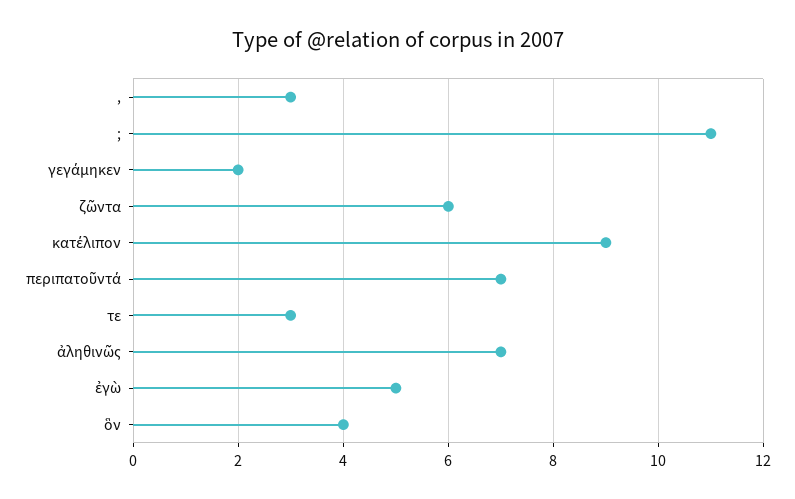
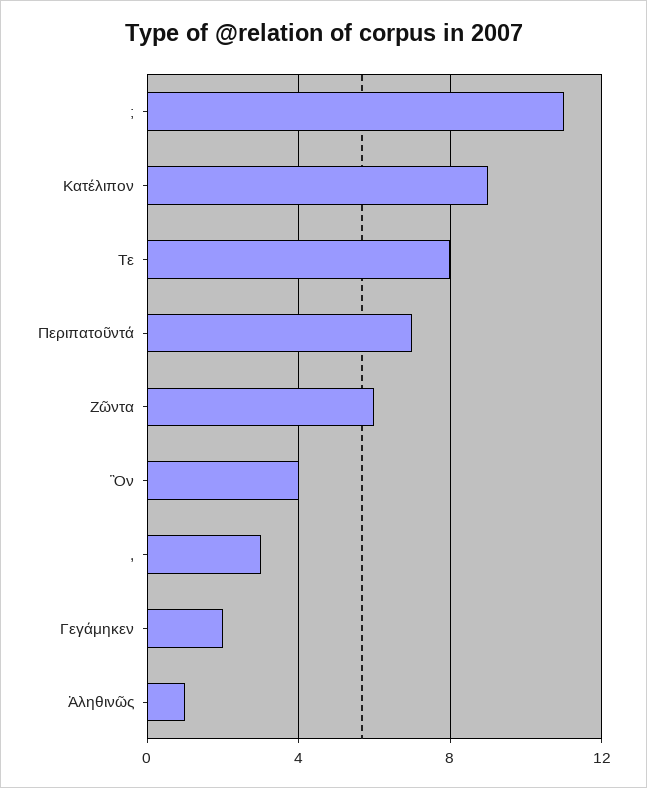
  {
    ",": 3,
    ";": 11,
    "γεγάμηκεν": 2,
    "ζῶντα": 6,
    "κατέλιπον": 9,
    "περιπατοῦντά": 7,
-   "τε": 3,
+   "τε": 8,
-   "ἀληθινῶς": 7,
+   "ἀληθινῶς": 1,
-   "ἐγὼ": 5,
    "ὃν": 4
  }

